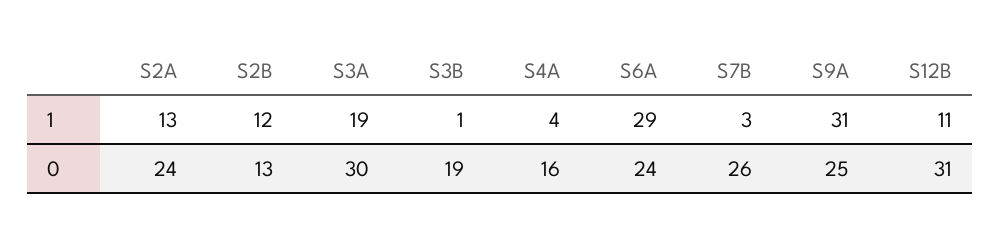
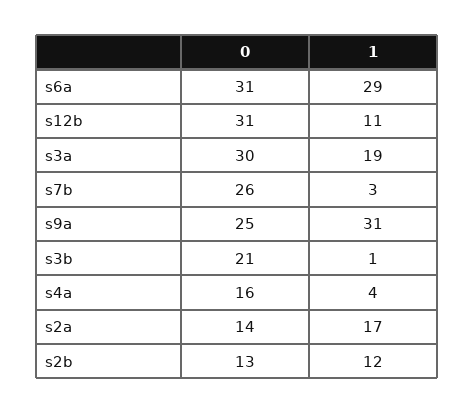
  {
    "S2A": {
-     "1": 13,
+     "1": 17,
-     "0": 24
+     "0": 14
    },
    "S2B": {
      "1": 12,
      "0": 13
    },
    "S3A": {
      "1": 19,
      "0": 30
    },
    "S3B": {
      "1": 1,
-     "0": 19
+     "0": 21
    },
    "S4A": {
      "1": 4,
      "0": 16
    },
    "S6A": {
      "1": 29,
-     "0": 24
+     "0": 31
    },
    "S7B": {
      "1": 3,
      "0": 26
    },
    "S9A": {
      "1": 31,
      "0": 25
    },
    "S12B": {
      "1": 11,
      "0": 31
    }
  }

